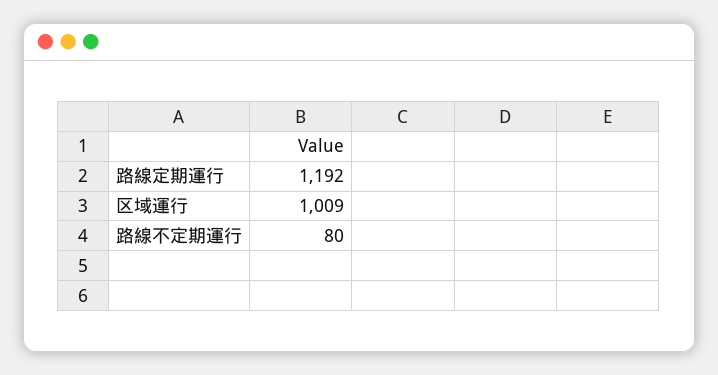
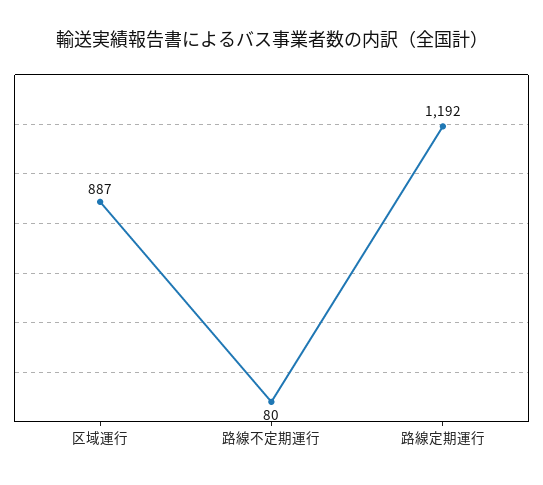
  {
    "路線定期運行": 1192,
-   "区域運行": 1009,
+   "区域運行": 887,
    "路線不定期運行": 80
  }

